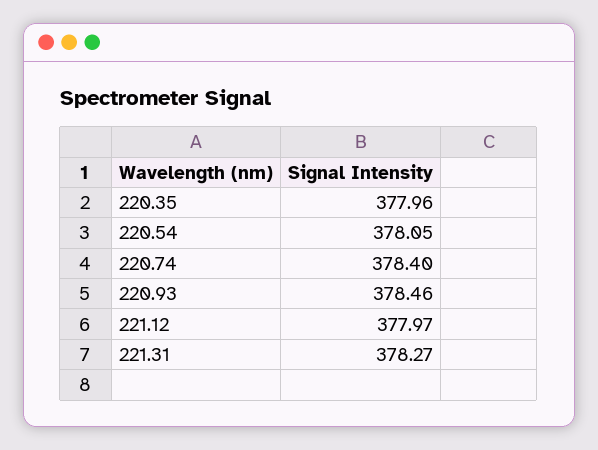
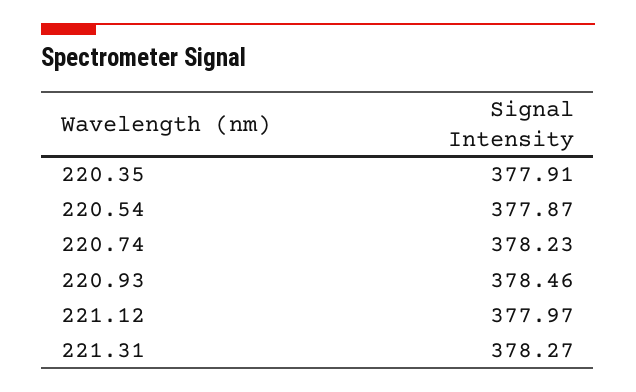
  {
-   "220.35": 377.96,
+   "220.35": 377.91,
-   "220.54": 378.05,
+   "220.54": 377.87,
-   "220.74": 378.4,
+   "220.74": 378.23,
    "220.93": 378.46,
    "221.12": 377.97,
    "221.31": 378.27
  }

